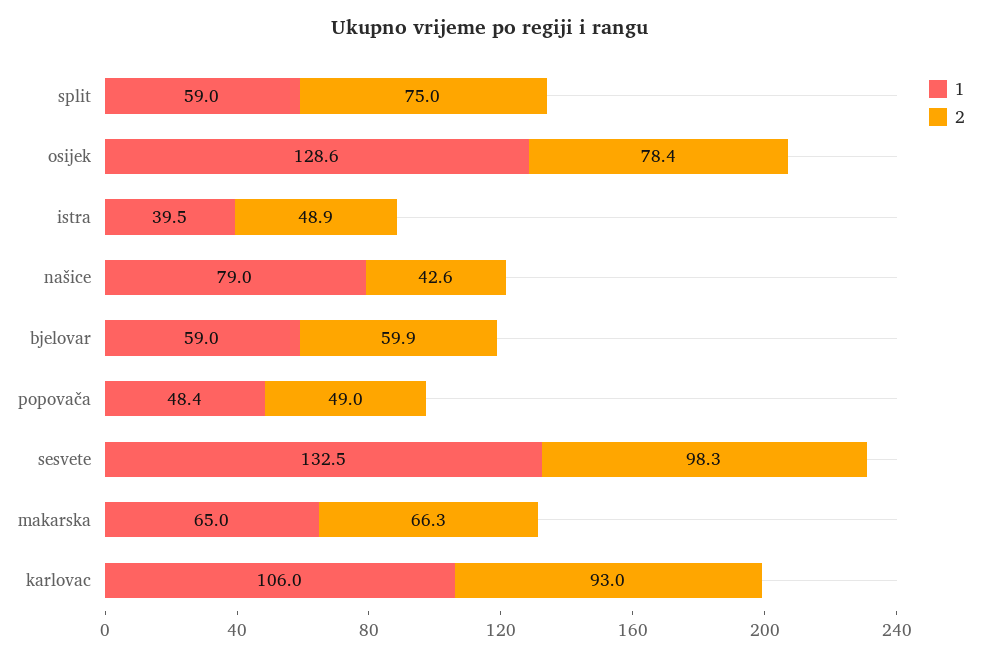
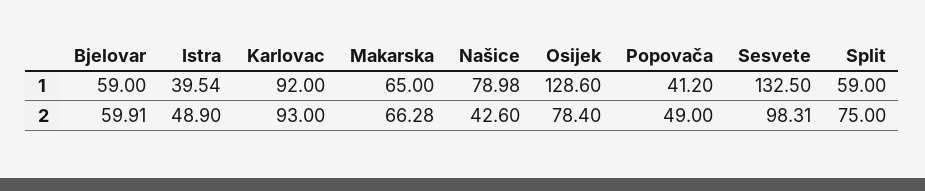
  {
    "1": {
      "split": 59,
      "osijek": 128.6,
      "istra": 39.54,
      "našice": 78.98,
      "bjelovar": 59,
-     "popovača": 48.4,
+     "popovača": 41.2,
      "sesvete": 132.5,
      "makarska": 65,
-     "karlovac": 106
+     "karlovac": 92
    },
    "2": {
      "split": 75,
      "osijek": 78.4,
      "istra": 48.9,
      "našice": 42.6,
      "bjelovar": 59.91,
      "popovača": 49,
      "sesvete": 98.31,
      "makarska": 66.28,
      "karlovac": 93
    }
  }

